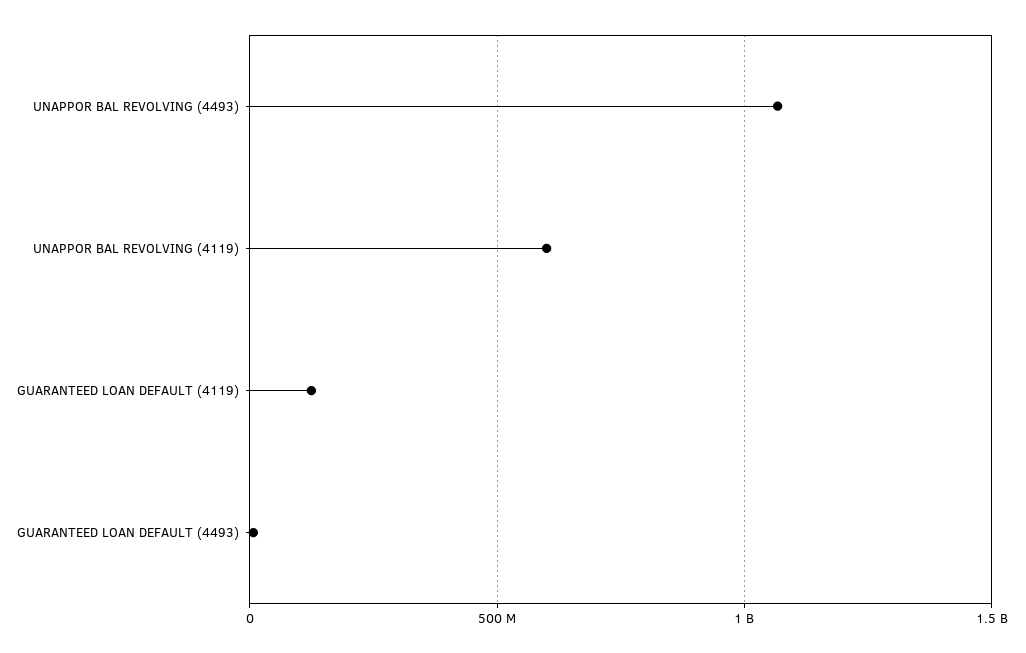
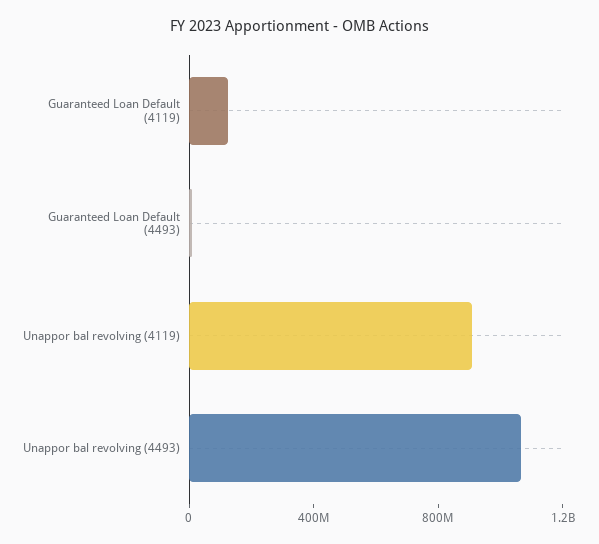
  {
    "UNAPPOR BAL REVOLVING (4493)": 1050000000,
-   "UNAPPOR BAL REVOLVING (4119)": 600000000,
+   "UNAPPOR BAL REVOLVING (4119)": 900000000,
    "GUARANTEED LOAN DEFAULT (4119)": 100000000,
    "GUARANTEED LOAN DEFAULT (4493)": 0
  }

